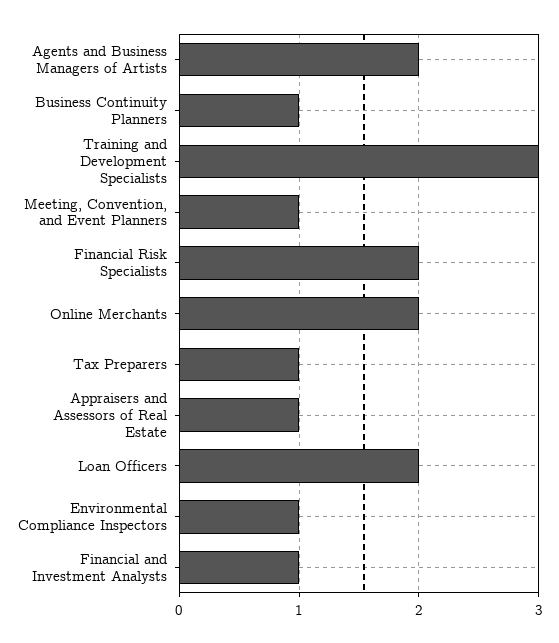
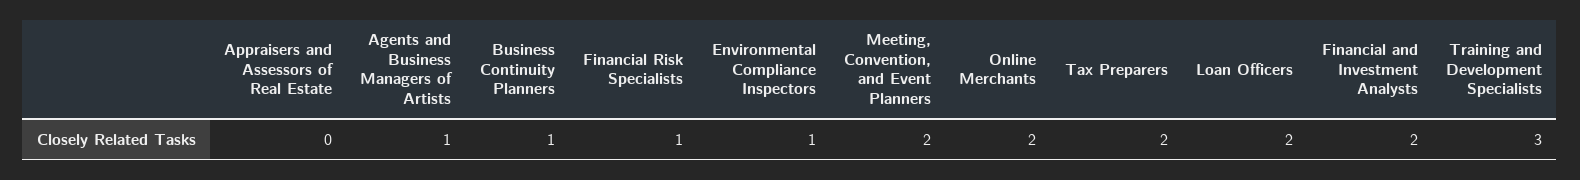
  {
-   "Agents and Business Managers of Artists": 2,
+   "Agents and Business Managers of Artists": 1,
    "Business Continuity Planners": 1,
    "Training and Development Specialists": 3,
-   "Meeting, Convention, and Event Planners": 1,
+   "Meeting, Convention, and Event Planners": 2,
-   "Financial Risk Specialists": 2,
+   "Financial Risk Specialists": 1,
    "Online Merchants": 2,
-   "Tax Preparers": 1,
+   "Tax Preparers": 2,
-   "Appraisers and Assessors of Real Estate": 1,
+   "Appraisers and Assessors of Real Estate": 0,
    "Loan Officers": 2,
    "Environmental Compliance Inspectors": 1,
-   "Financial and Investment Analysts": 1
+   "Financial and Investment Analysts": 2
  }

